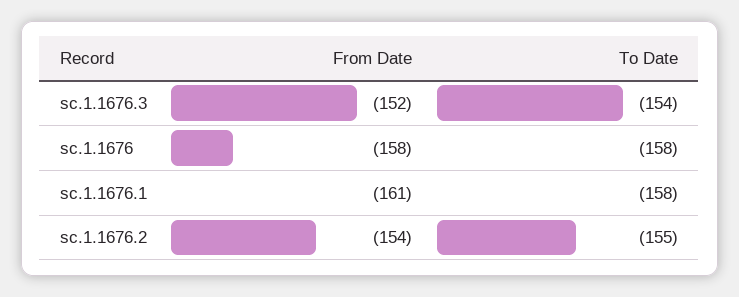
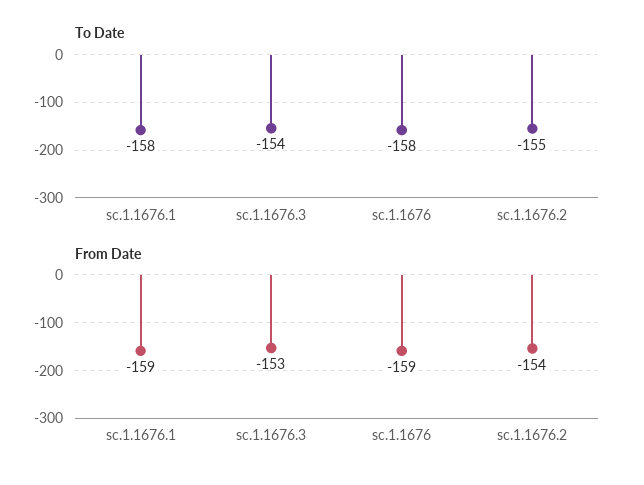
  {
    "From Date": {
-     "sc.1.1676.3": -152,
+     "sc.1.1676.3": -153,
-     "sc.1.1676": -158,
+     "sc.1.1676": -159,
-     "sc.1.1676.1": -161,
+     "sc.1.1676.1": -159,
      "sc.1.1676.2": -154
    },
    "To Date": {
      "sc.1.1676.3": -154,
      "sc.1.1676": -158,
      "sc.1.1676.1": -158,
      "sc.1.1676.2": -155
    }
  }

